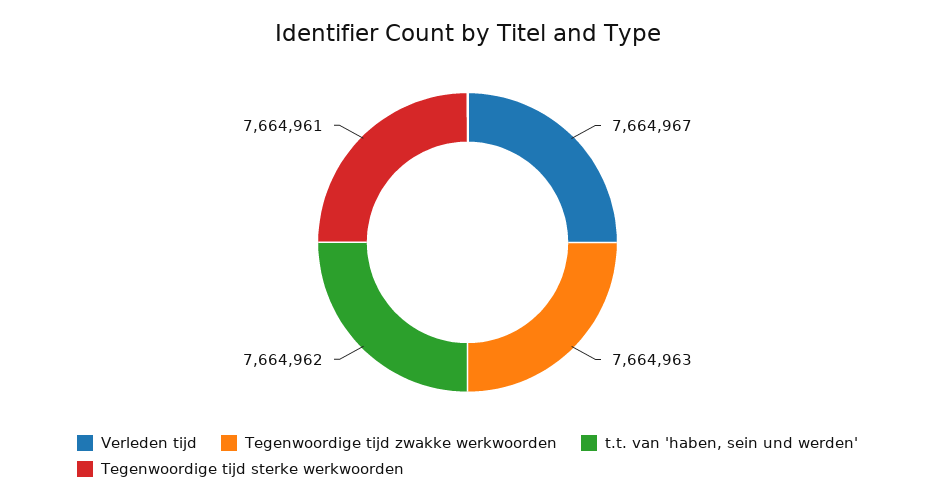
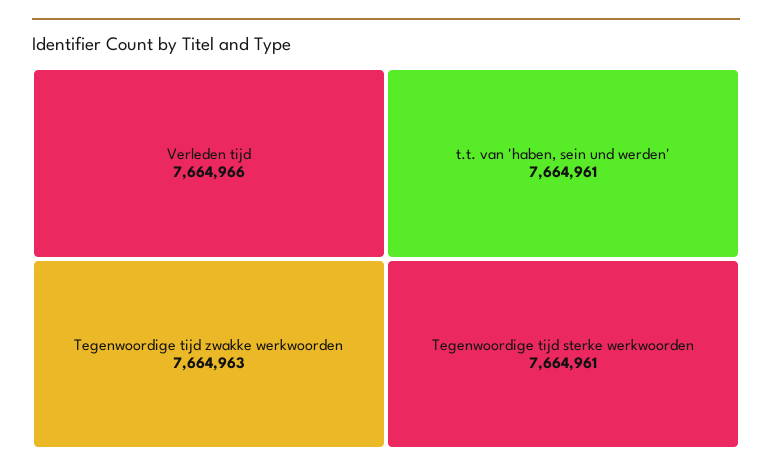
  {
-   "Verleden tijd": 7664967,
+   "Verleden tijd": 7664966,
    "Tegenwoordige tijd zwakke werkwoorden": 7664963,
-   "t.t. van 'haben, sein und werden'": 7664962,
+   "t.t. van 'haben, sein und werden'": 7664961,
    "Tegenwoordige tijd sterke werkwoorden": 7664961
  }

